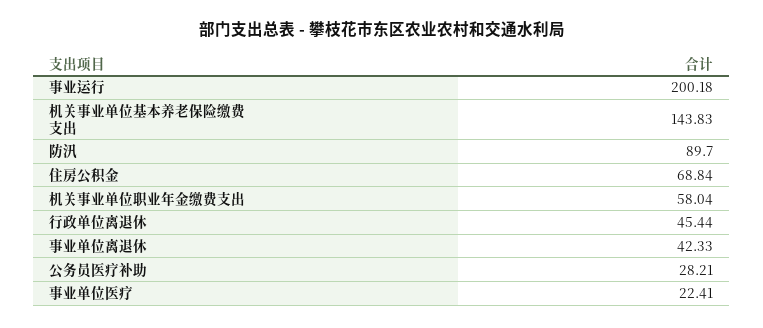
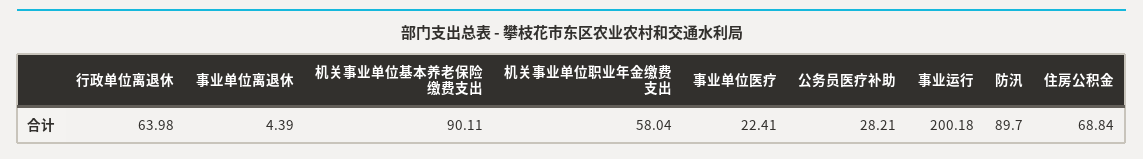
  {
    "事业运行": 200.18,
-   "机关事业单位基本养老保险缴费支出": 143.83,
+   "机关事业单位基本养老保险缴费支出": 90.11,
    "防汛": 89.7,
    "住房公积金": 68.84,
    "机关事业单位职业年金缴费支出": 58.04,
-   "行政单位离退休": 45.44,
+   "行政单位离退休": 63.98,
-   "事业单位离退休": 42.33,
+   "事业单位离退休": 4.39,
    "公务员医疗补助": 28.21,
    "事业单位医疗": 22.41
  }

